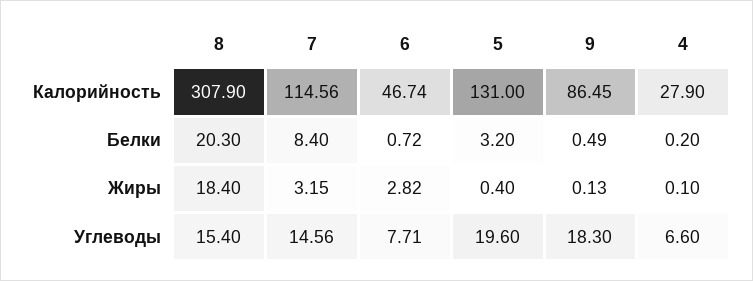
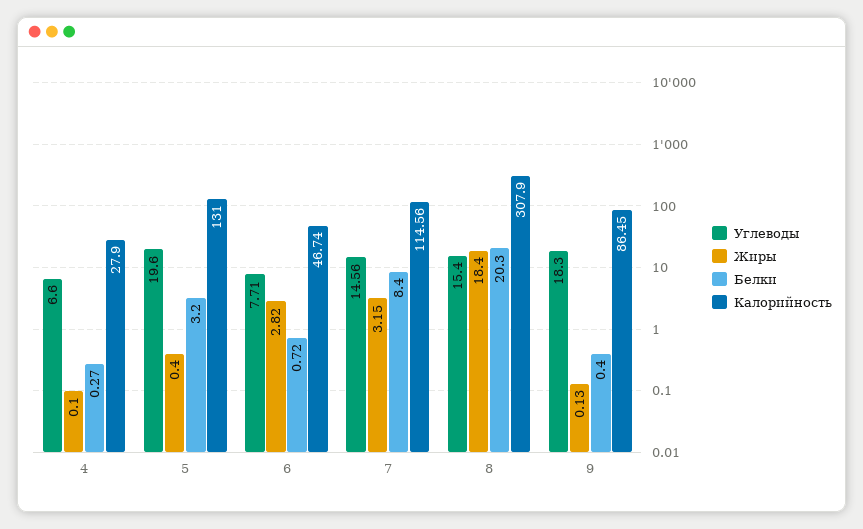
  {
    "Калорийность": {
      "8": 307.9,
      "7": 114.56,
      "6": 46.74,
      "5": 131,
      "9": 86.45,
      "4": 27.9
    },
    "Белки": {
      "8": 20.3,
      "7": 8.4,
      "6": 0.72,
      "5": 3.2,
-     "9": 0.49,
+     "9": 0.4,
-     "4": 0.2
+     "4": 0.27
    },
    "Жиры": {
      "8": 18.4,
      "7": 3.15,
      "6": 2.82,
      "5": 0.4,
      "9": 0.13,
      "4": 0.1
    },
    "Углеводы": {
      "8": 15.4,
      "7": 14.56,
      "6": 7.71,
      "5": 19.6,
      "9": 18.3,
      "4": 6.6
    }
  }

